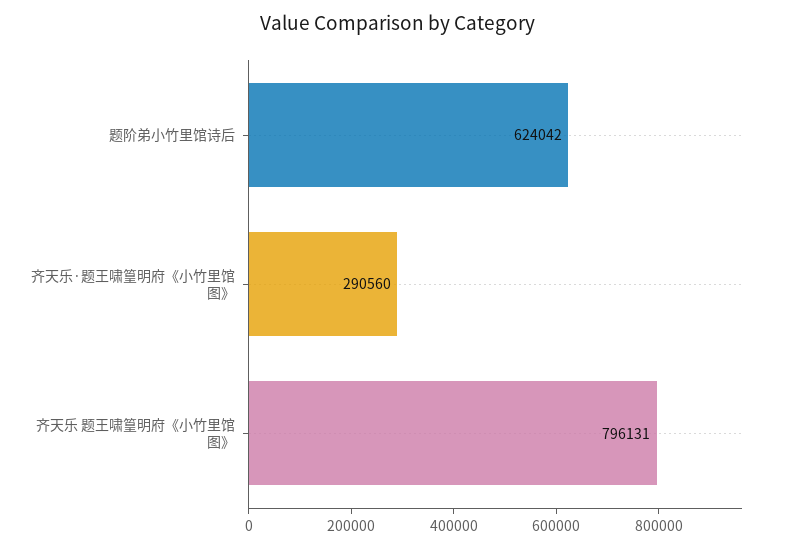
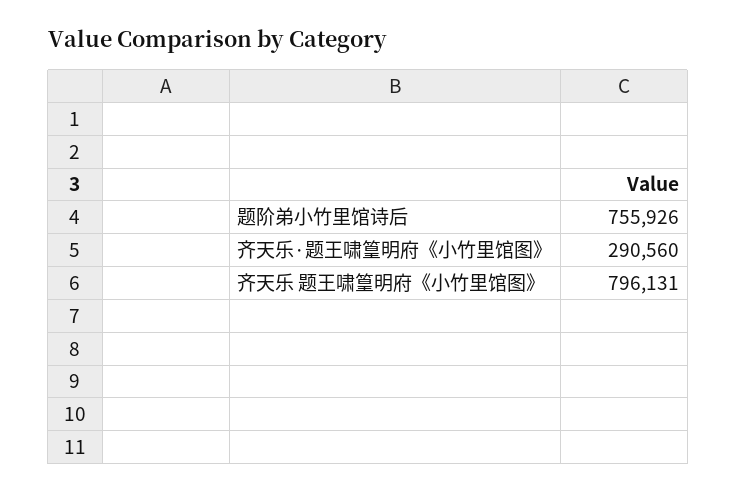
  {
-   "题阶弟小竹里馆诗后": 624042,
+   "题阶弟小竹里馆诗后": 755926,
    "齐天乐·题王啸篁明府《小竹里馆图》": 290560,
    "齐天乐 题王啸篁明府《小竹里馆图》": 796131
  }

